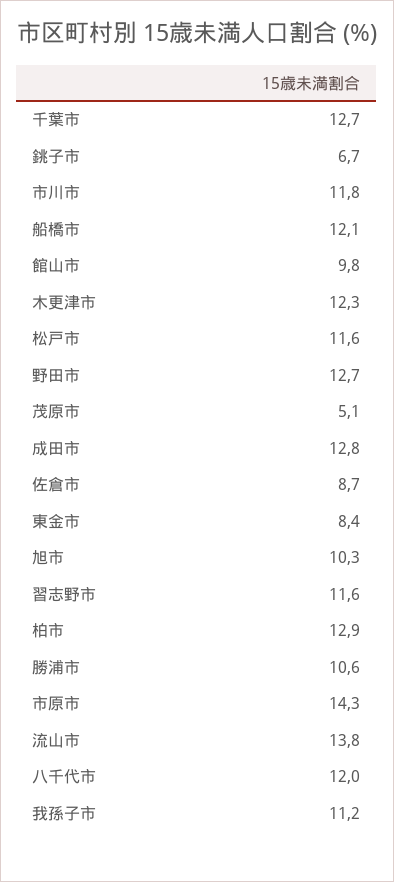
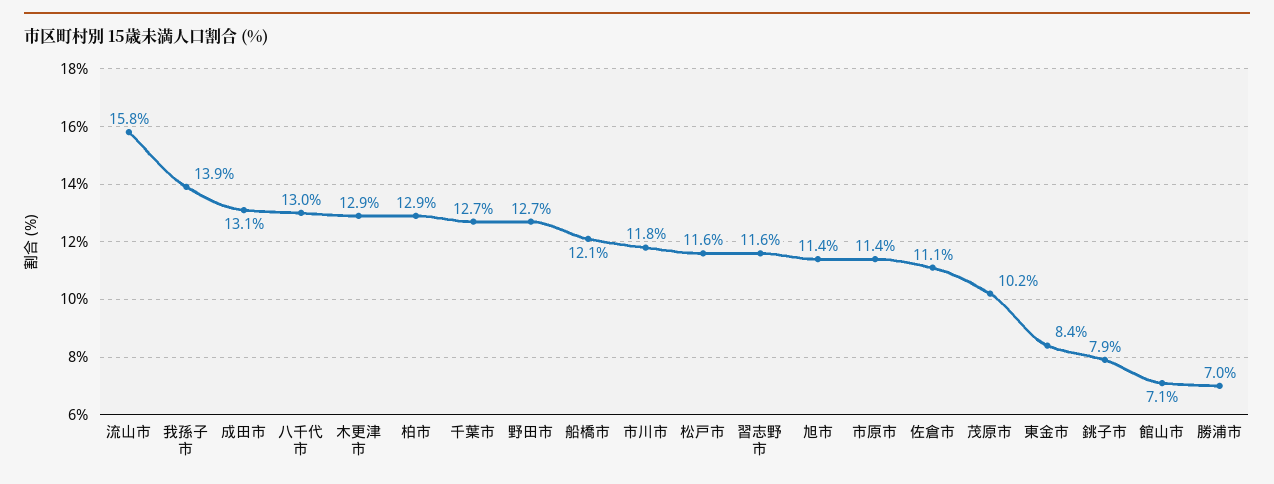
  {
    "千葉市": 12.7,
-   "銚子市": 6.7,
+   "銚子市": 7.9,
    "市川市": 11.8,
    "船橋市": 12.1,
-   "館山市": 9.8,
+   "館山市": 7.1,
-   "木更津市": 12.3,
+   "木更津市": 12.9,
    "松戸市": 11.6,
    "野田市": 12.7,
-   "茂原市": 5.1,
+   "茂原市": 10.2,
-   "成田市": 12.8,
+   "成田市": 13.1,
-   "佐倉市": 8.7,
+   "佐倉市": 11.1,
    "東金市": 8.4,
-   "旭市": 10.3,
+   "旭市": 11.4,
    "習志野市": 11.6,
    "柏市": 12.9,
-   "勝浦市": 10.6,
+   "勝浦市": 7,
-   "市原市": 14.3,
+   "市原市": 11.4,
-   "流山市": 13.8,
+   "流山市": 15.8,
-   "八千代市": 12,
+   "八千代市": 13,
-   "我孫子市": 11.2
+   "我孫子市": 13.9
  }

